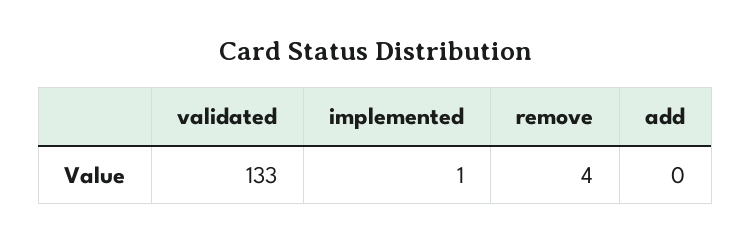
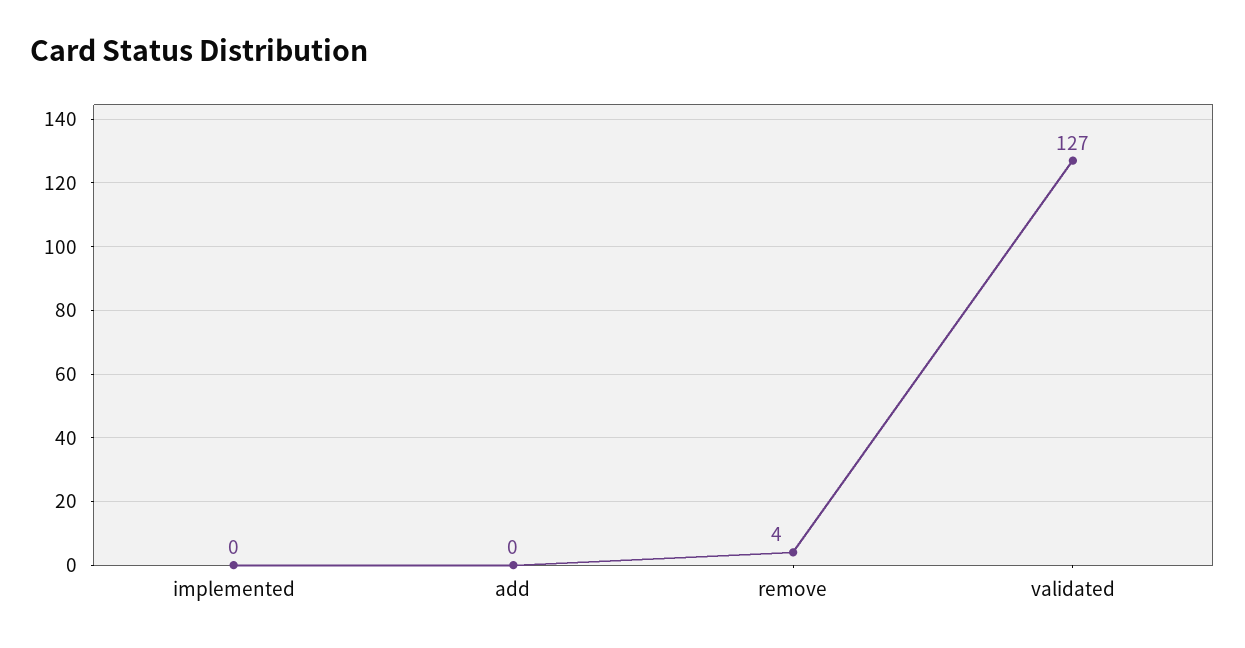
  {
-   "validated": 133,
+   "validated": 127,
-   "implemented": 1,
+   "implemented": 0,
    "remove": 4,
    "add": 0
  }

